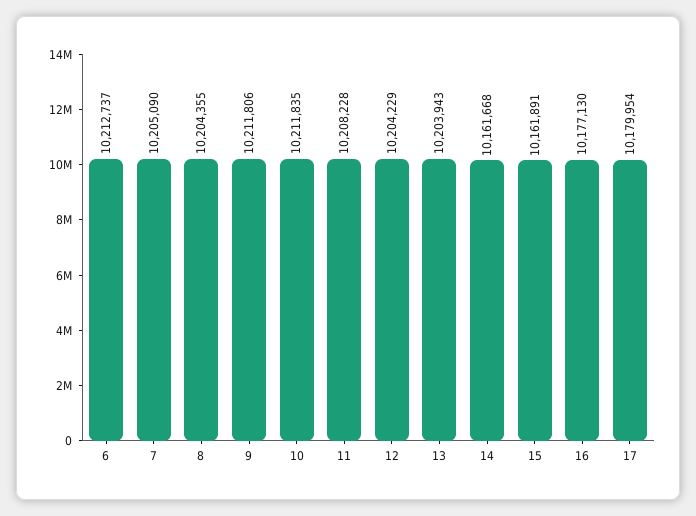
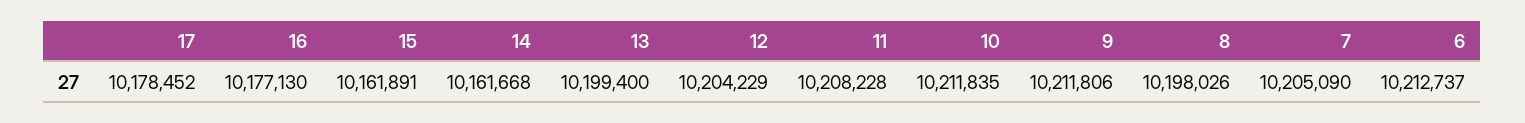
  {
    "6": 10212737,
    "7": 10205090,
-   "8": 10204355,
+   "8": 10198026,
    "9": 10211806,
    "10": 10211835,
    "11": 10208228,
    "12": 10204229,
-   "13": 10203943,
+   "13": 10199400,
    "14": 10161668,
    "15": 10161891,
    "16": 10177130,
-   "17": 10179954
+   "17": 10178452
  }

